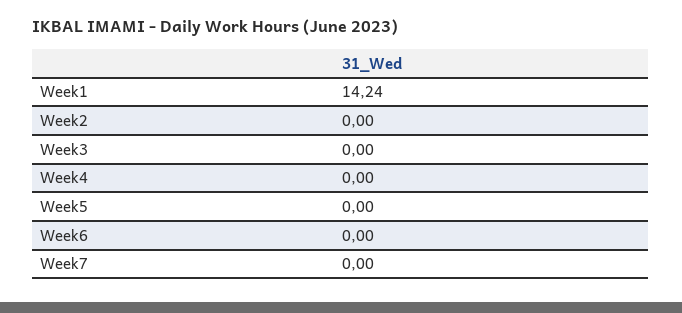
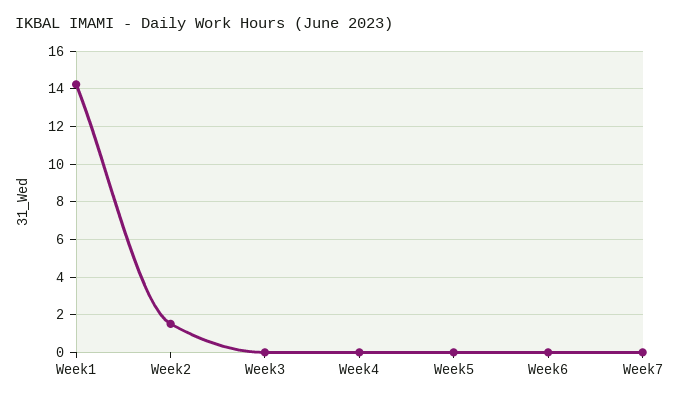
  {
    "Week1": 14.24,
-   "Week2": 0,
+   "Week2": 1.5,
    "Week3": 0,
    "Week4": 0,
    "Week5": 0,
    "Week6": 0,
    "Week7": 0
  }

